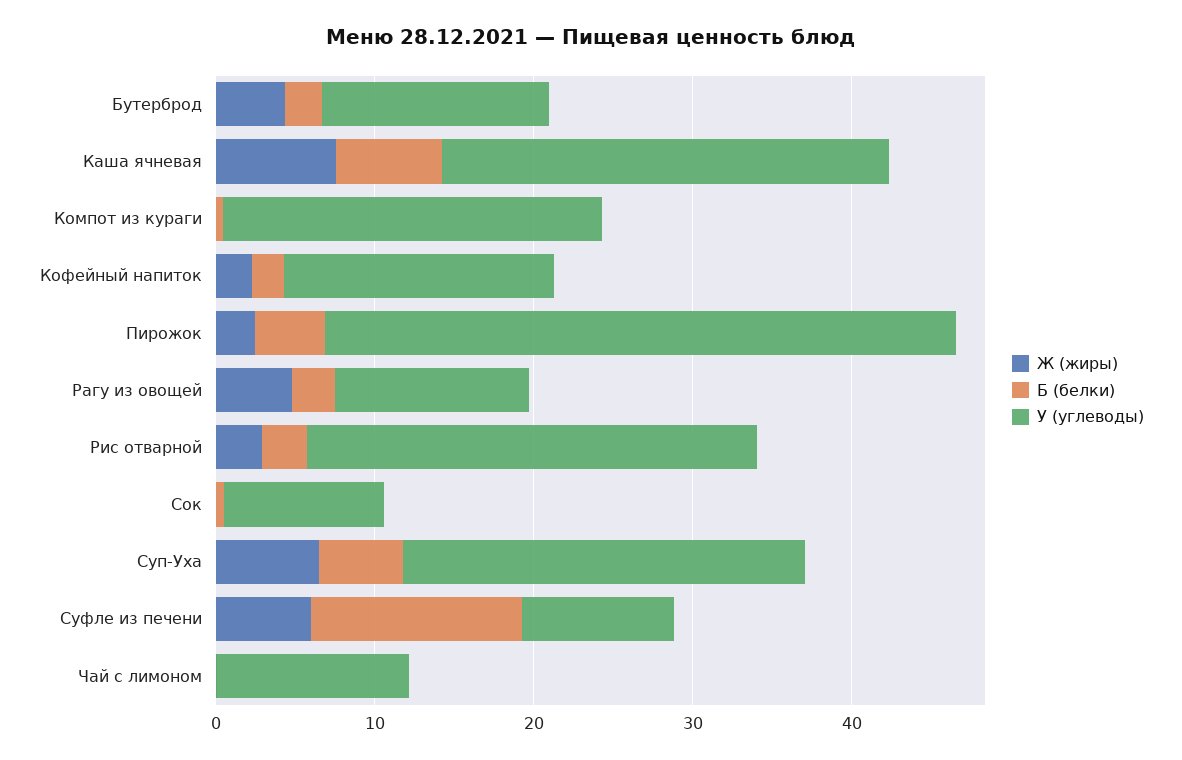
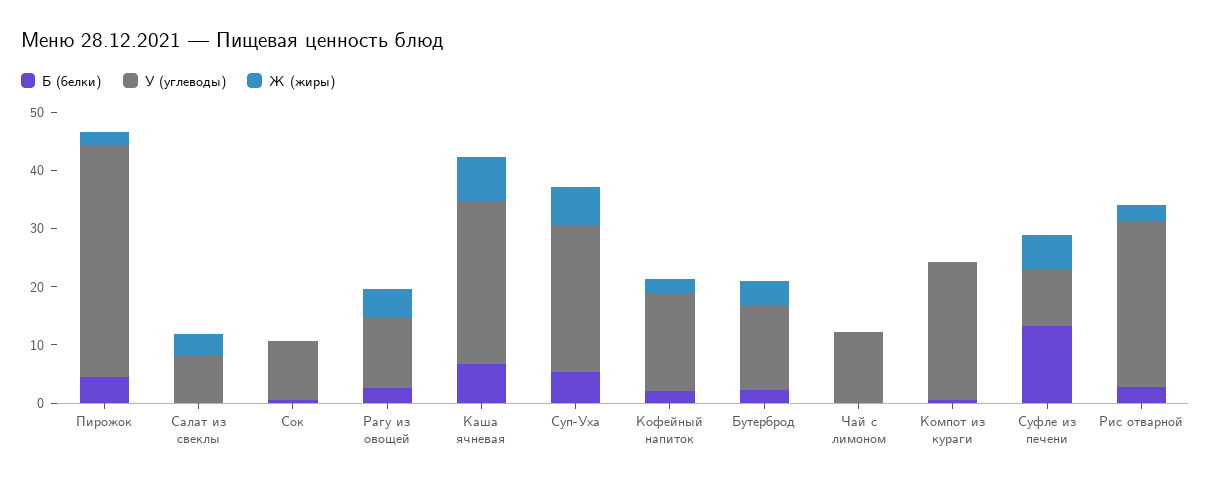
  {
    "Ж (жиры)": {
      "Бутерброд": 4,
      "Каша ячневая": 8,
      "Компот из кураги": 0,
      "Кофейный напиток": 2,
      "Пирожок": 2,
      "Рагу из овощей": 4,
      "Рис отварной": 2,
      "Сок": 0,
      "Суп-Уха": 6,
      "Суфле из печени": 6,
-     "Чай с лимоном": 0
+     "Чай с лимоном": 0,
+     "Салат из свеклы": 4
    },
    "Б (белки)": {
      "Бутерброд": 2,
      "Каша ячневая": 6,
      "Компот из кураги": 0,
      "Кофейный напиток": 2,
      "Пирожок": 4,
      "Рагу из овощей": 2,
      "Рис отварной": 2,
      "Сок": 0,
      "Суп-Уха": 6,
      "Суфле из печени": 14,
-     "Чай с лимоном": 0
+     "Чай с лимоном": 0,
+     "Салат из свеклы": 0
    },
    "У (углеводы)": {
      "Бутерброд": 14,
      "Каша ячневая": 28,
      "Компот из кураги": 24,
      "Кофейный напиток": 18,
      "Пирожок": 40,
      "Рагу из овощей": 12,
      "Рис отварной": 28,
      "Сок": 10,
      "Суп-Уха": 26,
      "Суфле из печени": 10,
-     "Чай с лимоном": 12
+     "Чай с лимоном": 12,
+     "Салат из свеклы": 8
    }
  }

